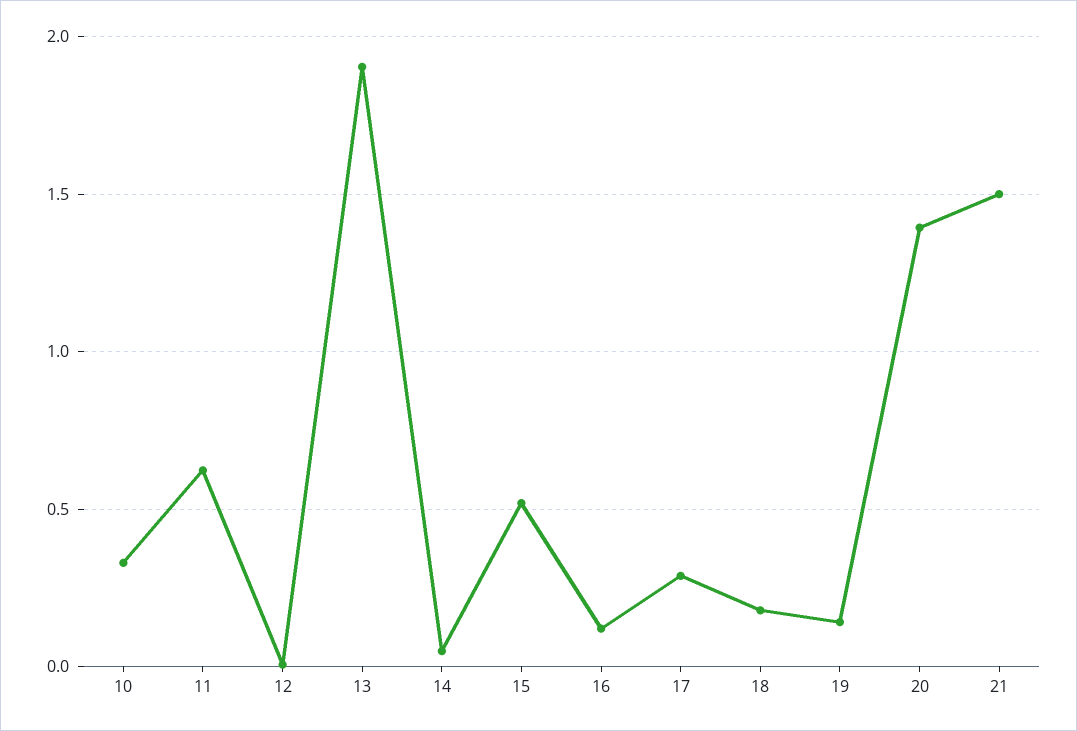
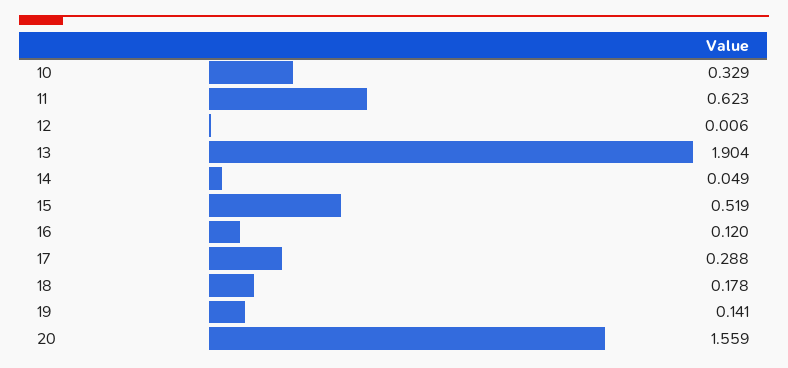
  {
    "10": 0.329,
    "11": 0.623,
    "12": 0.006,
    "13": 1.904,
    "14": 0.049,
    "15": 0.519,
    "16": 0.12,
    "17": 0.288,
    "18": 0.178,
    "19": 0.141,
-   "20": 1.4,
+   "20": 1.559
-   "21": 1.5
  }

